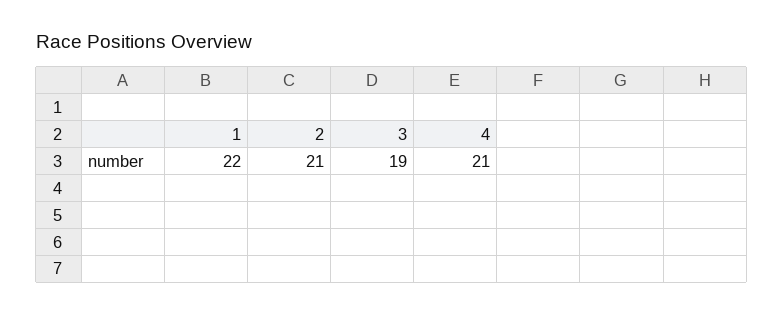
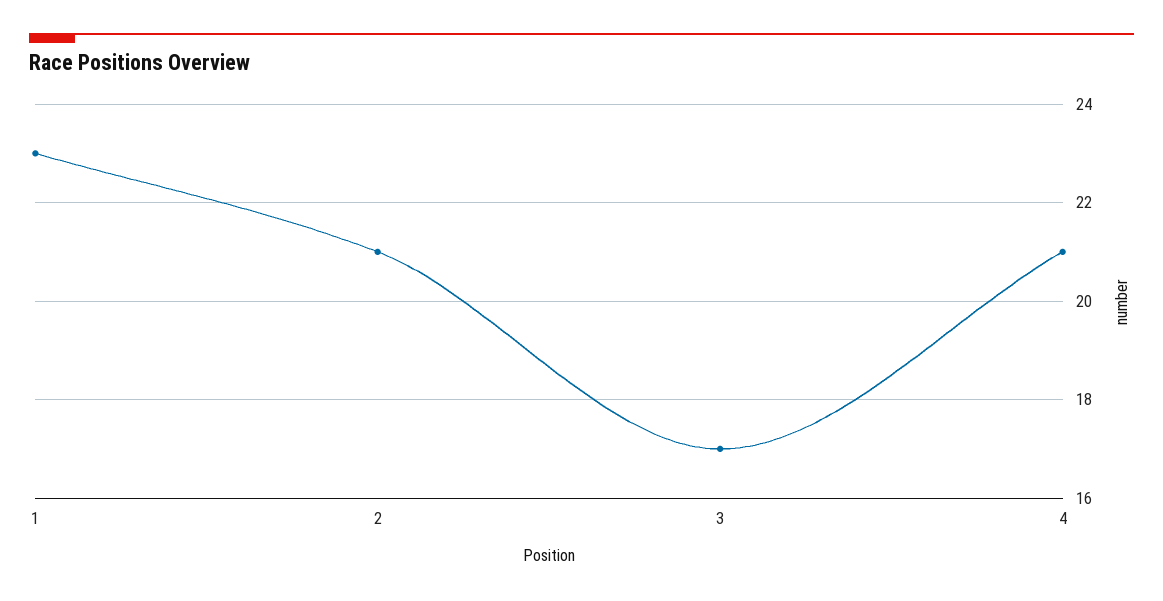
  {
-   "1": 22,
+   "1": 23,
    "2": 21,
-   "3": 19,
+   "3": 17,
    "4": 21
  }

